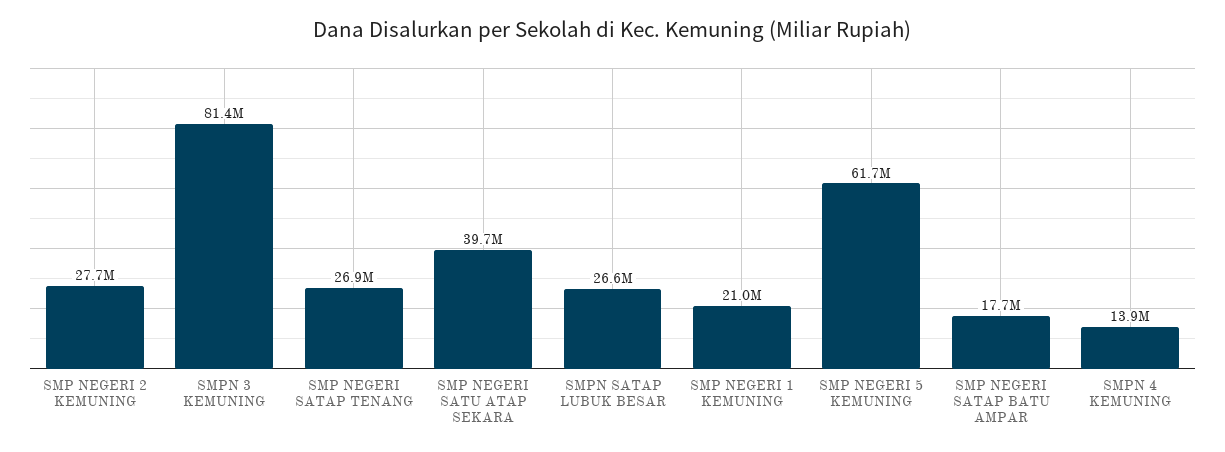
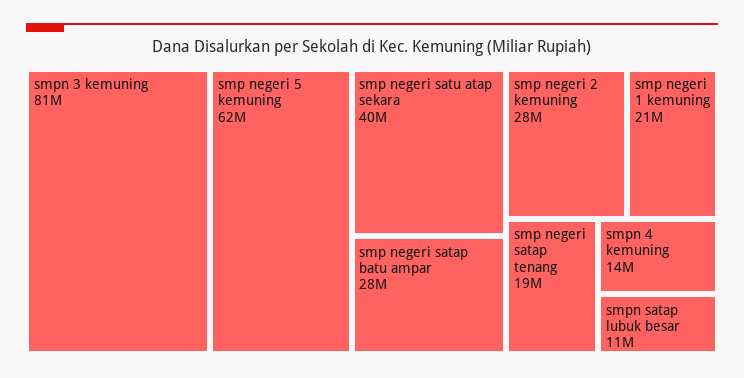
  {
    "SMP NEGERI 2 KEMUNING": 27700000,
    "SMPN 3 KEMUNING": 81400000,
-   "SMP NEGERI SATAP TENANG": 26900000,
+   "SMP NEGERI SATAP TENANG": 19000000,
    "SMP NEGERI SATU ATAP SEKARA": 39700000,
-   "SMPN SATAP LUBUK BESAR": 26600000,
+   "SMPN SATAP LUBUK BESAR": 11000000,
    "SMP NEGERI 1 KEMUNING": 21000000,
    "SMP NEGERI 5 KEMUNING": 61700000,
-   "SMP NEGERI SATAP BATU AMPAR": 17700000,
+   "SMP NEGERI SATAP BATU AMPAR": 28000000,
    "SMPN 4 KEMUNING": 13900000
  }

